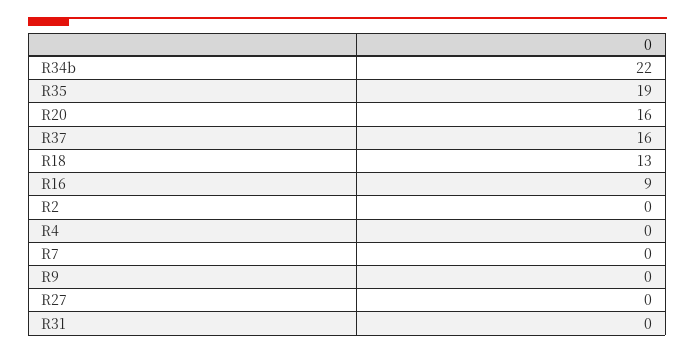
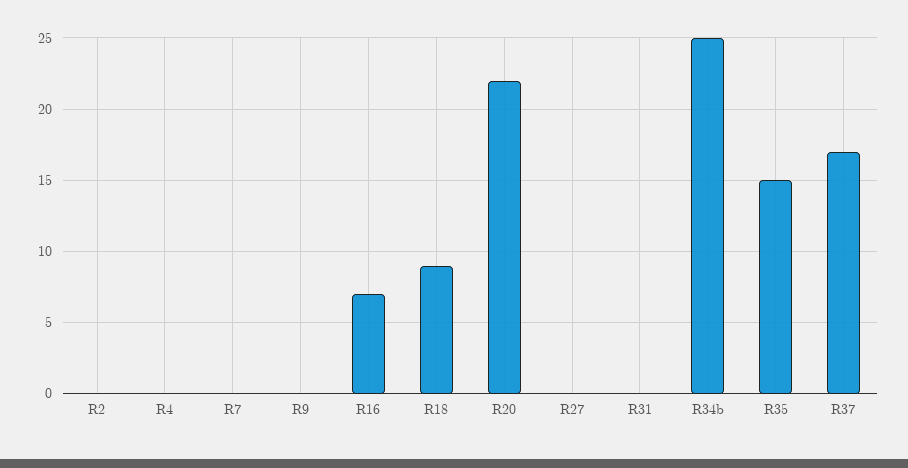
  {
-   "R34b": 22,
+   "R34b": 25,
-   "R35": 19,
+   "R35": 15,
-   "R20": 16,
+   "R20": 22,
-   "R37": 16,
+   "R37": 17,
-   "R18": 13,
+   "R18": 9,
-   "R16": 9,
+   "R16": 7,
    "R2": 0,
    "R4": 0,
    "R7": 0,
    "R9": 0,
    "R27": 0,
    "R31": 0
  }

